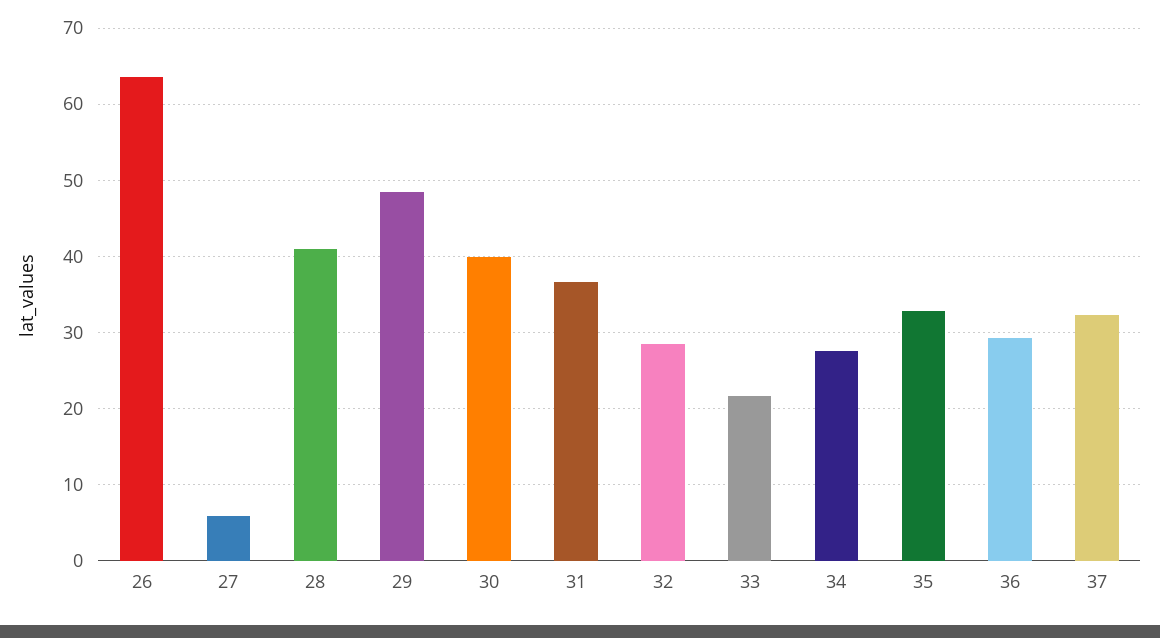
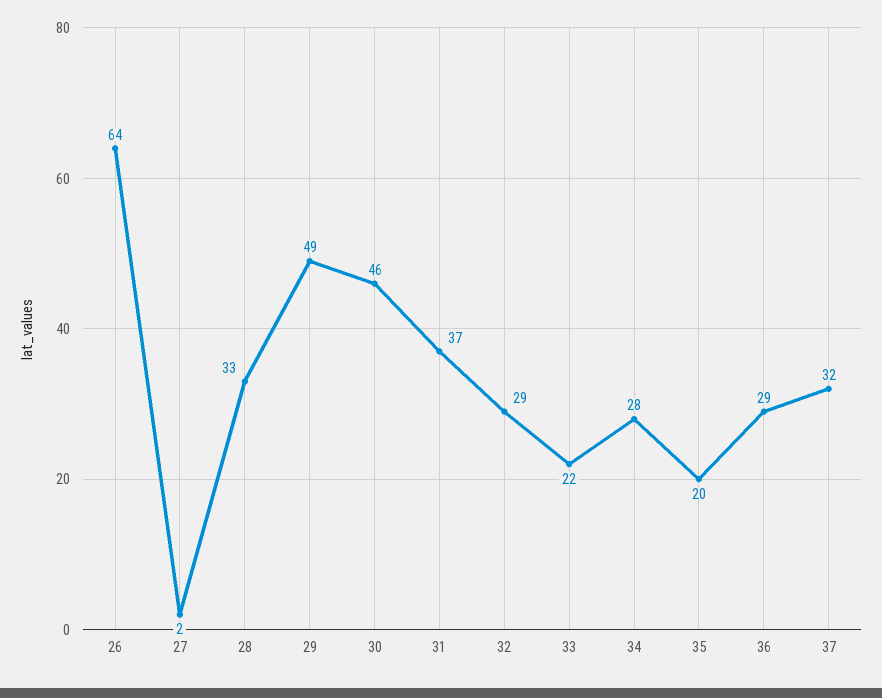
  {
    "26": 64,
-   "27": 6,
+   "27": 2,
-   "28": 41,
+   "28": 33,
    "29": 49,
-   "30": 40,
+   "30": 46,
    "31": 37,
    "32": 29,
    "33": 22,
    "34": 28,
-   "35": 33,
+   "35": 20,
    "36": 29,
    "37": 32
  }

